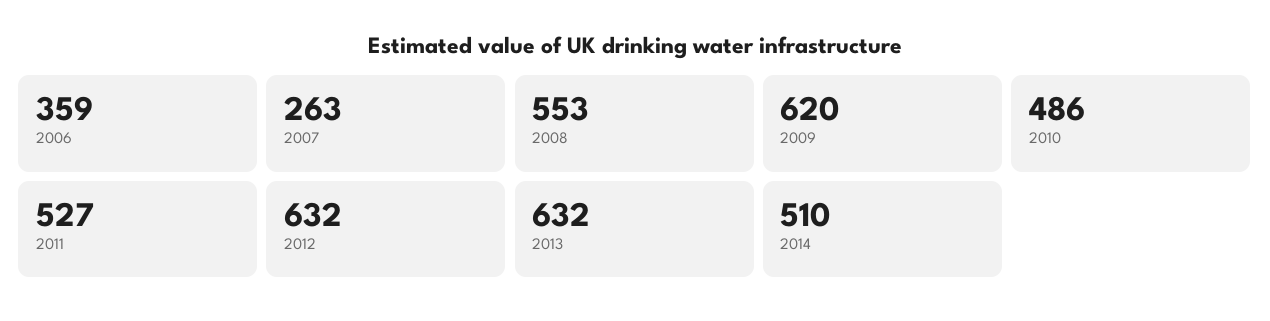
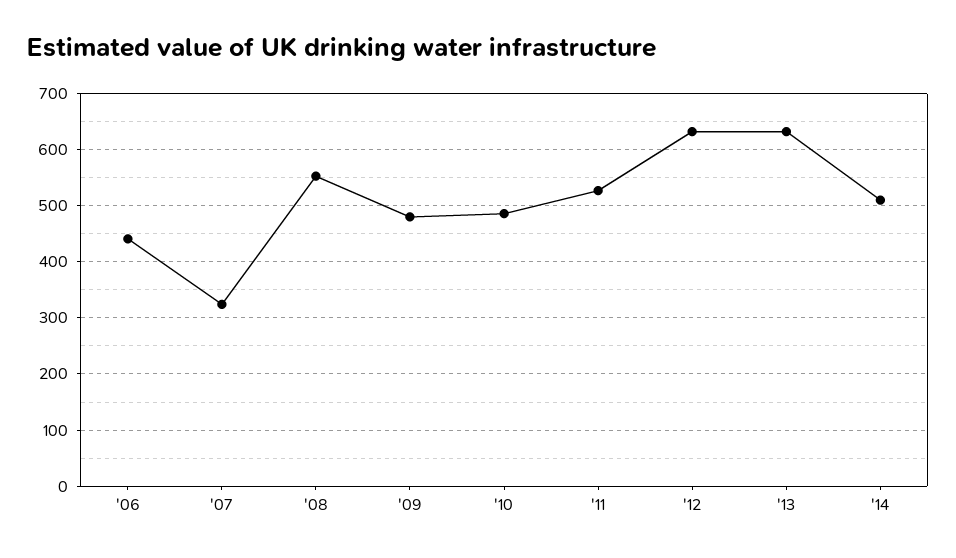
  {
-   "2006": 359,
+   "2006": 440,
-   "2007": 263,
+   "2007": 320,
    "2008": 553,
-   "2009": 620,
+   "2009": 480,
    "2010": 486,
    "2011": 527,
    "2012": 632,
    "2013": 632,
    "2014": 510
  }

